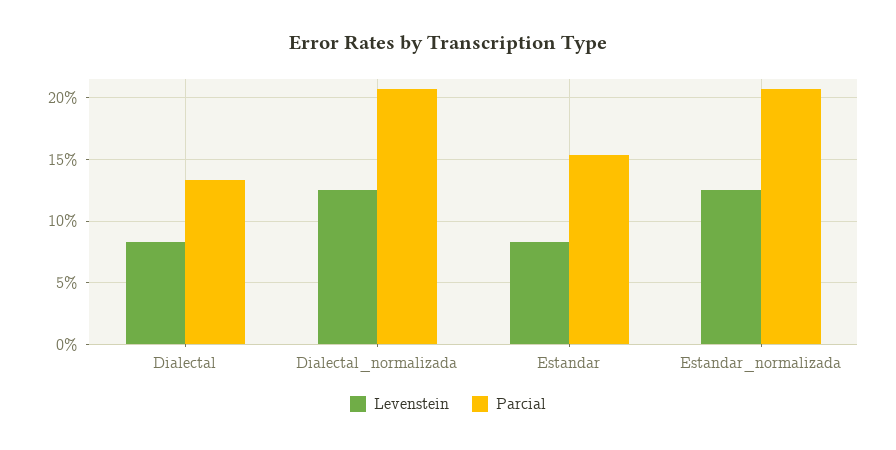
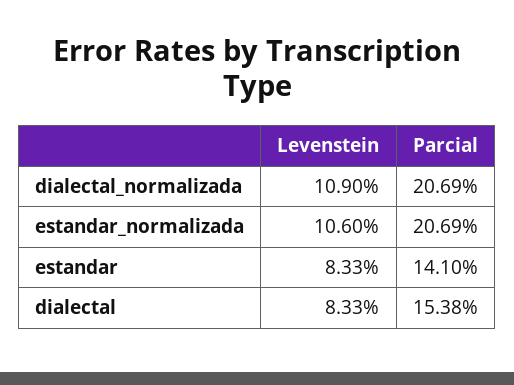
  {
    "Levenstein": {
      "Dialectal": 8.33,
-     "Dialectal_normalizada": 12.5,
+     "Dialectal_normalizada": 10.9,
      "Estandar": 8.33,
-     "Estandar_normalizada": 12.5
+     "Estandar_normalizada": 10.6
    },
    "Parcial": {
-     "Dialectal": 13.5,
+     "Dialectal": 15.38,
      "Dialectal_normalizada": 20.69,
-     "Estandar": 15.5,
+     "Estandar": 14.1,
      "Estandar_normalizada": 20.69
    }
  }

